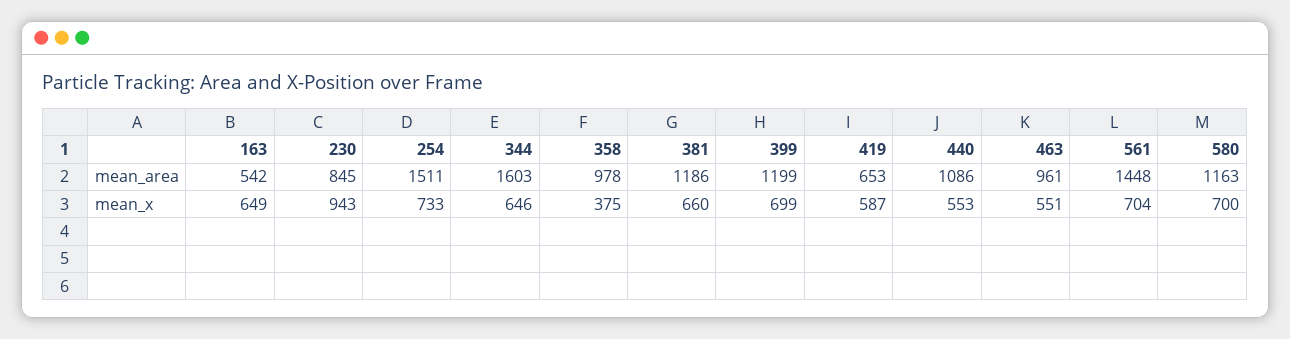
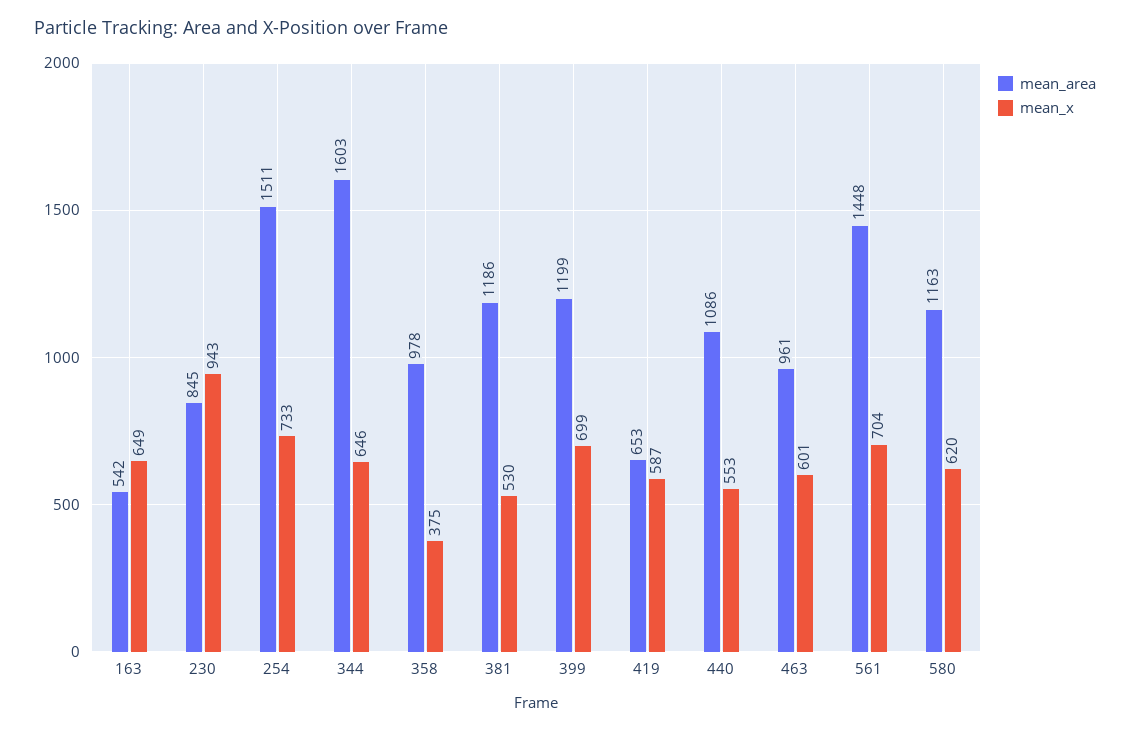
  {
    "mean_area": {
      "163": 542,
      "230": 845,
      "254": 1511,
      "344": 1603,
      "358": 978,
      "381": 1186,
      "399": 1199,
      "419": 653,
      "440": 1086,
      "463": 961,
      "561": 1448,
      "580": 1163
    },
    "mean_x": {
      "163": 649,
      "230": 943,
      "254": 733,
      "344": 646,
      "358": 375,
-     "381": 660,
+     "381": 530,
      "399": 699,
      "419": 587,
      "440": 553,
-     "463": 551,
+     "463": 601,
      "561": 704,
-     "580": 700
+     "580": 620
    }
  }

